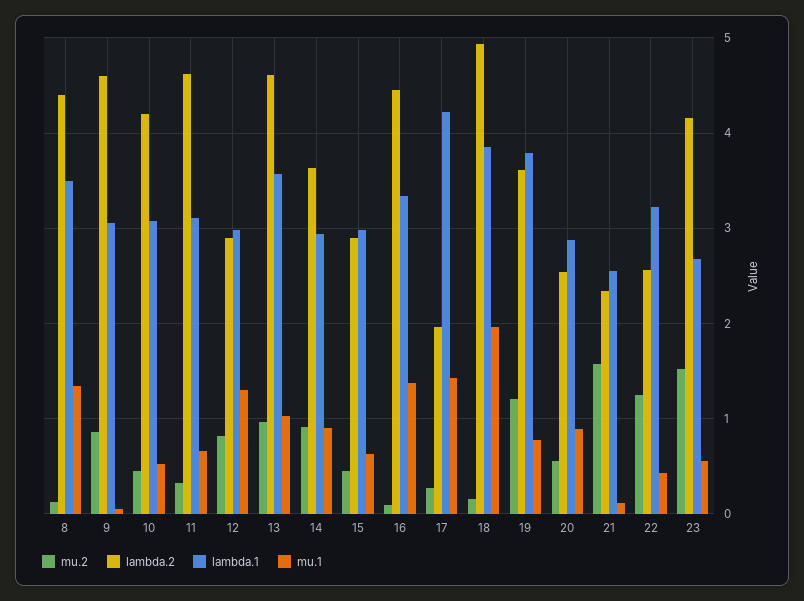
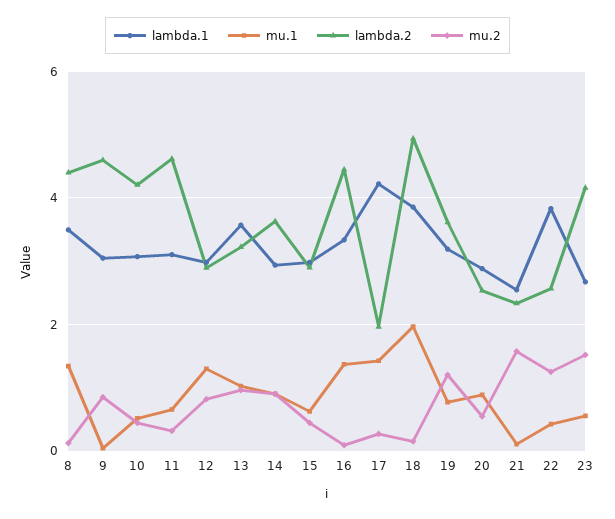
  {
    "mu.2": {
      "8": 0.1,
      "9": 0.9,
      "10": 0.4,
      "11": 0.3,
      "12": 0.8,
      "13": 1,
      "14": 0.9,
      "15": 0.4,
      "16": 0.1,
      "17": 0.3,
      "18": 0.2,
      "19": 1.2,
      "20": 0.6,
      "21": 1.6,
      "22": 1.3,
      "23": 1.5
    },
    "lambda.2": {
      "8": 4.4,
      "9": 4.6,
      "10": 4.2,
      "11": 4.6,
      "12": 2.9,
-     "13": 4.6,
+     "13": 3.2,
      "14": 3.6,
      "15": 2.9,
      "16": 4.4,
      "17": 2,
      "18": 4.9,
      "19": 3.6,
      "20": 2.5,
      "21": 2.3,
      "22": 2.6,
      "23": 4.2
    },
    "lambda.1": {
      "8": 3.5,
      "9": 3.1,
      "10": 3.1,
      "11": 3.1,
      "12": 3,
      "13": 3.6,
      "14": 2.9,
      "15": 3,
      "16": 3.3,
      "17": 4.2,
      "18": 3.9,
-     "19": 3.8,
+     "19": 3.2,
      "20": 2.9,
      "21": 2.5,
-     "22": 3.2,
+     "22": 3.8,
      "23": 2.7
    },
    "mu.1": {
      "8": 1.3,
      "9": 0,
      "10": 0.5,
      "11": 0.7,
      "12": 1.3,
      "13": 1,
      "14": 0.9,
      "15": 0.6,
      "16": 1.4,
      "17": 1.4,
      "18": 2,
      "19": 0.8,
      "20": 0.9,
      "21": 0.1,
      "22": 0.4,
      "23": 0.6
    }
  }

